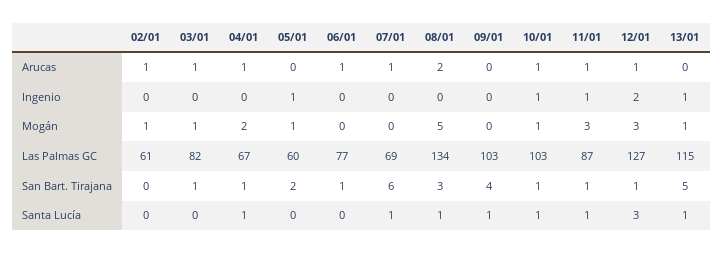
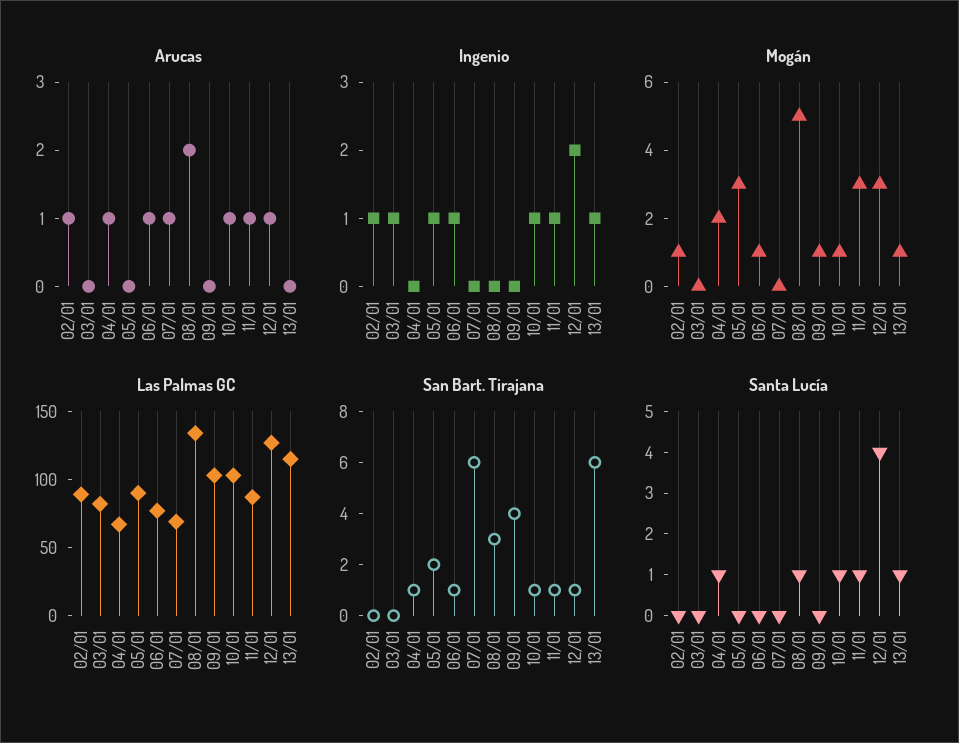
  {
    "Arucas": {
      "02/01": 1,
-     "03/01": 1,
+     "03/01": 0,
      "04/01": 1,
      "05/01": 0,
      "06/01": 1,
      "07/01": 1,
      "08/01": 2,
      "09/01": 0,
      "10/01": 1,
      "11/01": 1,
      "12/01": 1,
      "13/01": 0
    },
    "Ingenio": {
-     "02/01": 0,
+     "02/01": 1,
-     "03/01": 0,
+     "03/01": 1,
      "04/01": 0,
      "05/01": 1,
-     "06/01": 0,
+     "06/01": 1,
      "07/01": 0,
      "08/01": 0,
      "09/01": 0,
      "10/01": 1,
      "11/01": 1,
      "12/01": 2,
      "13/01": 1
    },
    "Mogán": {
      "02/01": 1,
-     "03/01": 1,
+     "03/01": 0,
      "04/01": 2,
-     "05/01": 1,
+     "05/01": 3,
-     "06/01": 0,
+     "06/01": 1,
      "07/01": 0,
      "08/01": 5,
-     "09/01": 0,
+     "09/01": 1,
      "10/01": 1,
      "11/01": 3,
      "12/01": 3,
      "13/01": 1
    },
    "Las Palmas GC": {
-     "02/01": 61,
+     "02/01": 90,
      "03/01": 82,
      "04/01": 67,
-     "05/01": 60,
+     "05/01": 90,
      "06/01": 77,
      "07/01": 69,
      "08/01": 134,
      "09/01": 103,
      "10/01": 103,
      "11/01": 87,
      "12/01": 127,
      "13/01": 115
    },
    "San Bart. Tirajana": {
      "02/01": 0,
-     "03/01": 1,
+     "03/01": 0,
      "04/01": 1,
      "05/01": 2,
      "06/01": 1,
      "07/01": 6,
      "08/01": 3,
      "09/01": 4,
      "10/01": 1,
      "11/01": 1,
      "12/01": 1,
-     "13/01": 5
+     "13/01": 6
    },
    "Santa Lucía": {
      "02/01": 0,
      "03/01": 0,
      "04/01": 1,
      "05/01": 0,
      "06/01": 0,
-     "07/01": 1,
+     "07/01": 0,
      "08/01": 1,
-     "09/01": 1,
+     "09/01": 0,
      "10/01": 1,
      "11/01": 1,
-     "12/01": 3,
+     "12/01": 4,
      "13/01": 1
    }
  }

